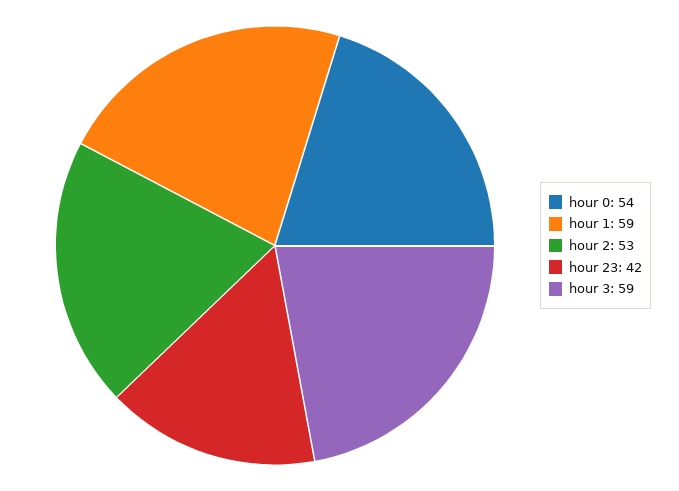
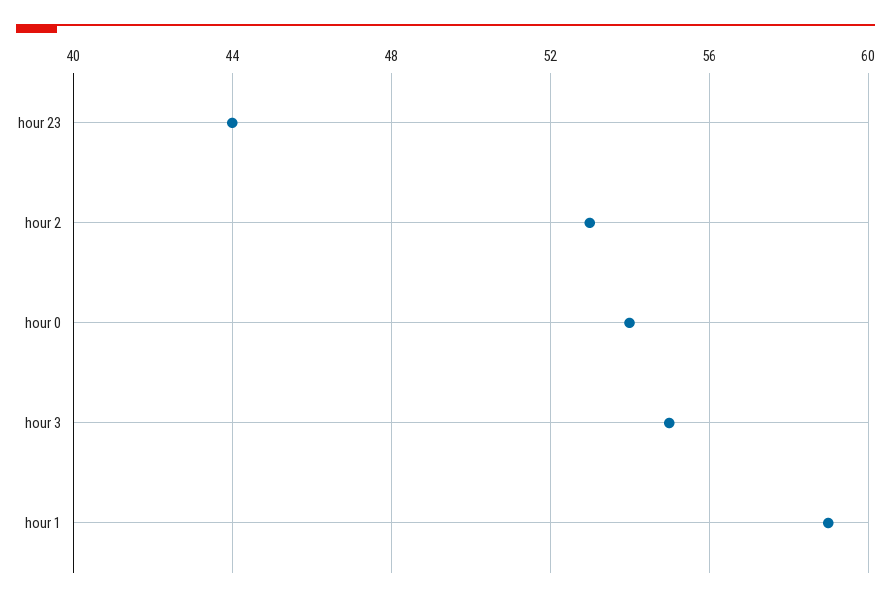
  {
    "hour 0": 54,
    "hour 1": 59,
    "hour 2": 53,
-   "hour 23": 42,
+   "hour 23": 44,
-   "hour 3": 59
+   "hour 3": 55
  }

